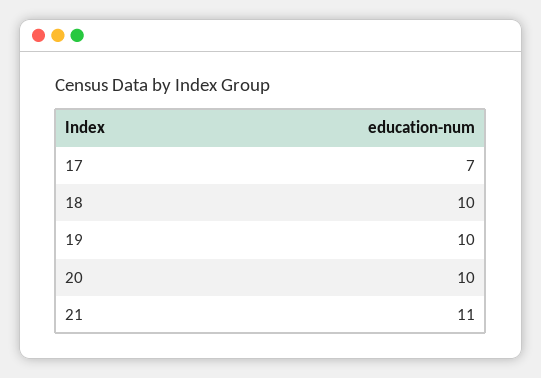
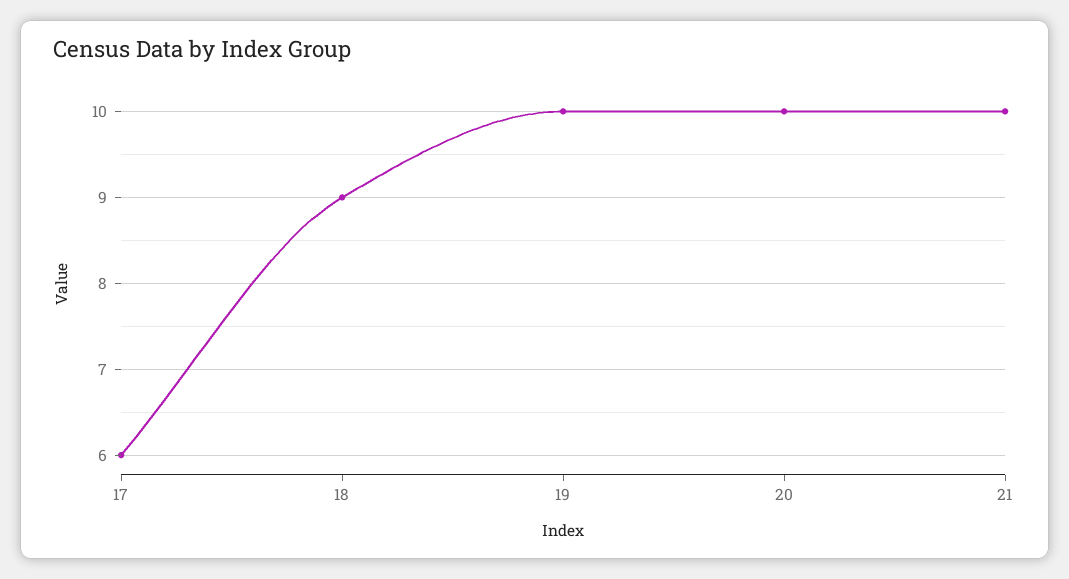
  {
-   "17": 7,
+   "17": 6,
-   "18": 10,
+   "18": 9,
    "19": 10,
    "20": 10,
-   "21": 11
+   "21": 10
  }

